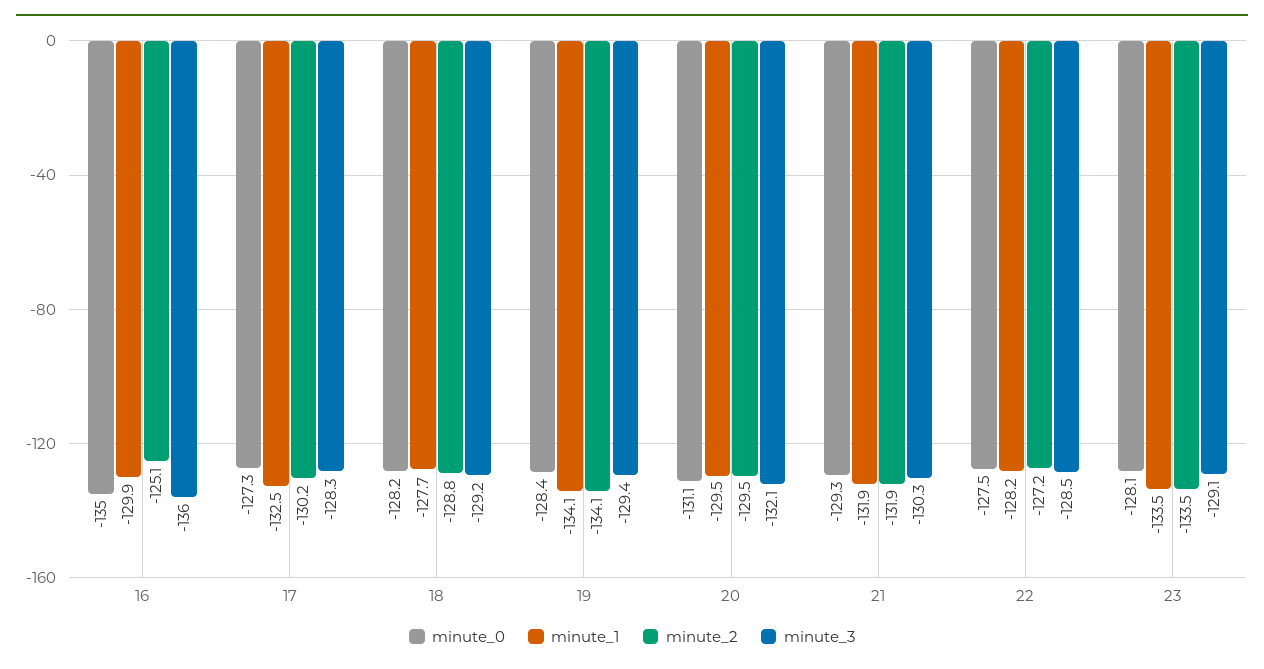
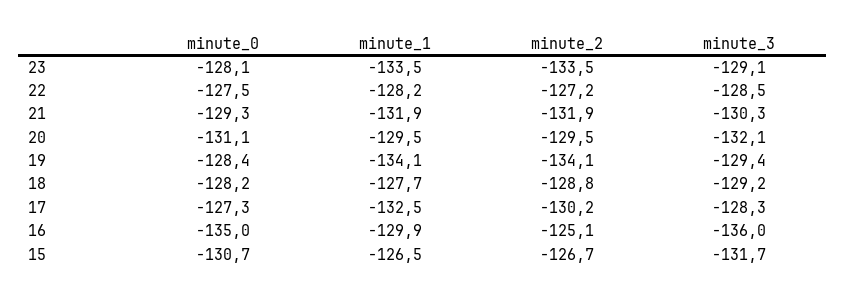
  {
    "minute_0": {
      "16": -135,
      "17": -127.3,
      "18": -128.2,
      "19": -128.4,
      "20": -131.1,
      "21": -129.3,
      "22": -127.5,
-     "23": -128.1
+     "23": -128.1,
+     "15": -130.7
    },
    "minute_1": {
      "16": -129.9,
      "17": -132.5,
      "18": -127.7,
      "19": -134.1,
      "20": -129.5,
      "21": -131.9,
      "22": -128.2,
-     "23": -133.5
+     "23": -133.5,
+     "15": -126.5
    },
    "minute_2": {
      "16": -125.1,
      "17": -130.2,
      "18": -128.8,
      "19": -134.1,
      "20": -129.5,
      "21": -131.9,
      "22": -127.2,
-     "23": -133.5
+     "23": -133.5,
+     "15": -126.7
    },
    "minute_3": {
      "16": -136,
      "17": -128.3,
      "18": -129.2,
      "19": -129.4,
      "20": -132.1,
      "21": -130.3,
      "22": -128.5,
-     "23": -129.1
+     "23": -129.1,
+     "15": -131.7
    }
  }

